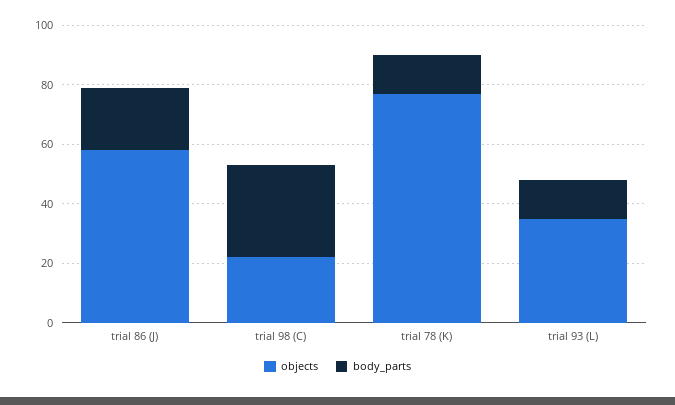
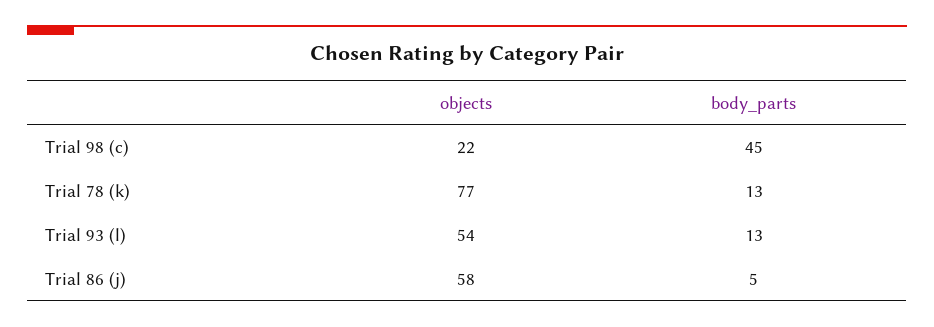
  {
    "objects": {
      "trial 86 (J)": 58,
      "trial 98 (C)": 22,
      "trial 78 (K)": 77,
-     "trial 93 (L)": 35
+     "trial 93 (L)": 54
    },
    "body_parts": {
-     "trial 86 (J)": 20,
+     "trial 86 (J)": 5,
-     "trial 98 (C)": 30,
+     "trial 98 (C)": 45,
      "trial 78 (K)": 13,
      "trial 93 (L)": 13
    }
  }

